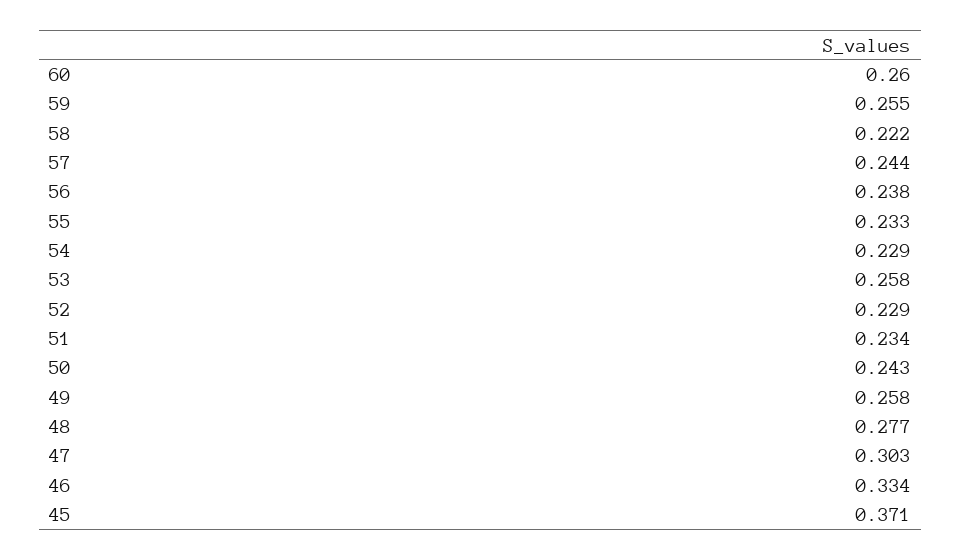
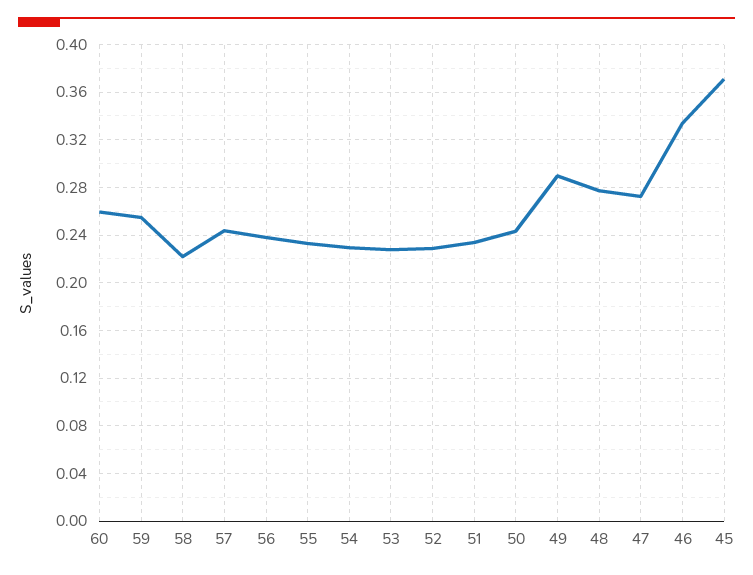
  {
    "60": 0.26,
    "59": 0.255,
    "58": 0.222,
    "57": 0.244,
    "56": 0.238,
    "55": 0.233,
    "54": 0.229,
-   "53": 0.258,
+   "53": 0.23,
    "52": 0.229,
    "51": 0.234,
    "50": 0.243,
-   "49": 0.258,
+   "49": 0.29,
    "48": 0.277,
-   "47": 0.303,
+   "47": 0.27,
    "46": 0.334,
    "45": 0.371
  }

